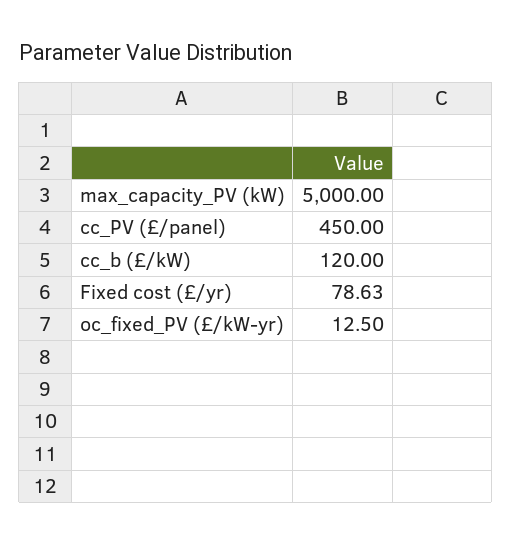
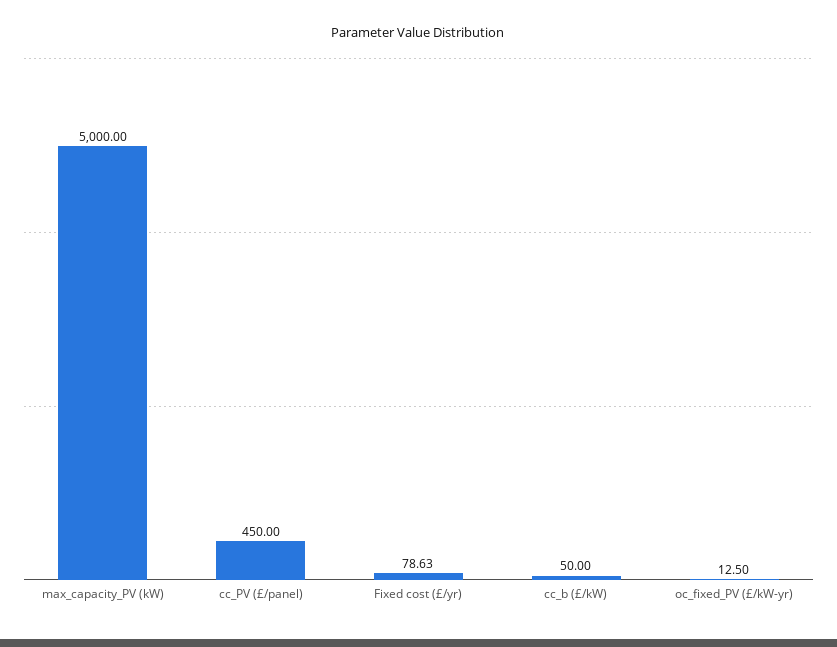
  {
    "max_capacity_PV (kW)": 5000,
    "cc_PV (£/panel)": 450,
-   "cc_b (£/kW)": 120,
+   "cc_b (£/kW)": 50,
    "Fixed cost (£/yr)": 78.63,
    "oc_fixed_PV (£/kW-yr)": 12.5
  }

